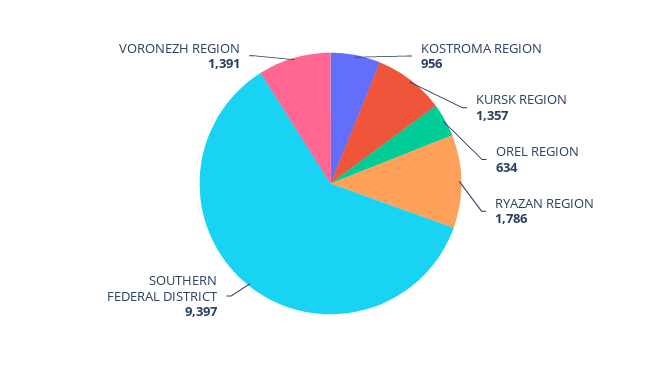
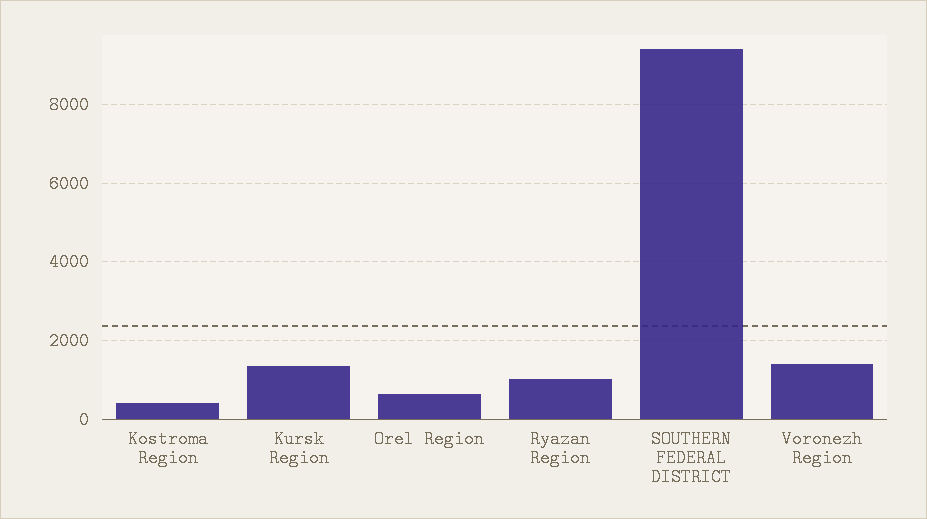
  {
-   "KOSTROMA REGION": 956,
+   "KOSTROMA REGION": 400,
    "KURSK REGION": 1357,
    "OREL REGION": 634,
-   "RYAZAN REGION": 1786,
+   "RYAZAN REGION": 1000,
    "SOUTHERN FEDERAL DISTRICT": 9397,
    "VORONEZH REGION": 1391
  }

